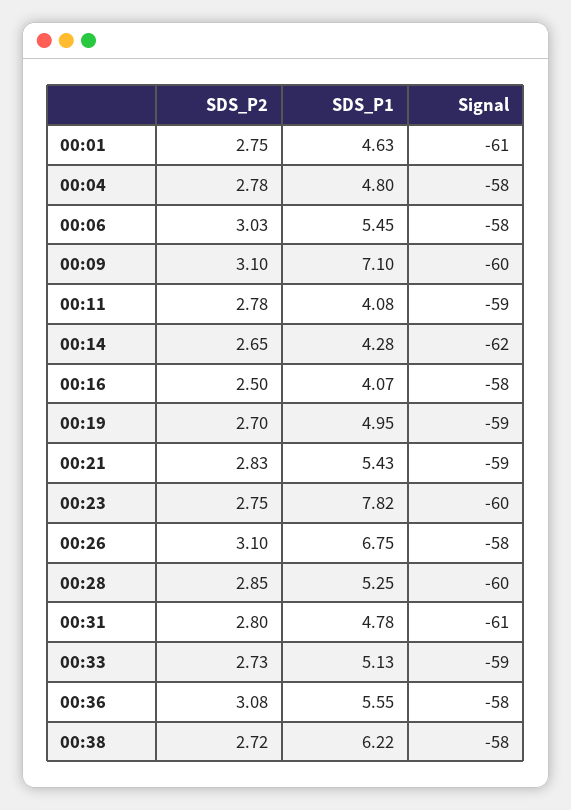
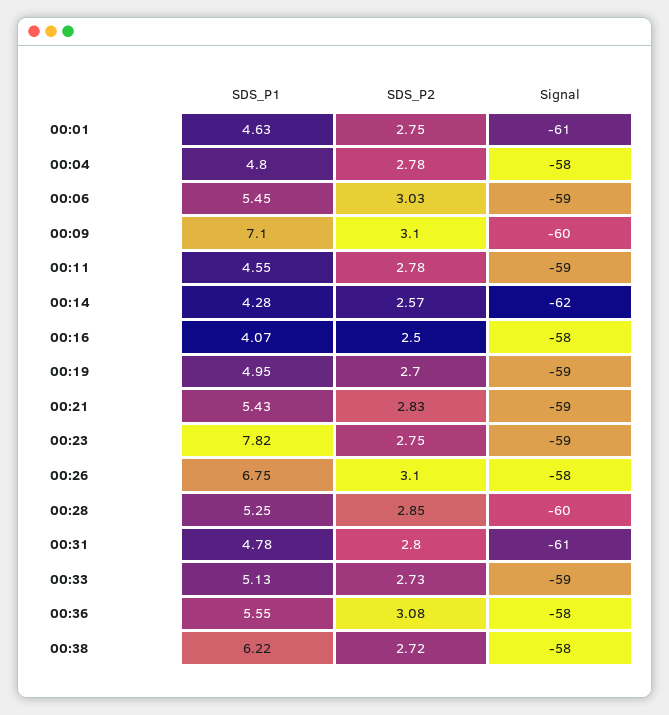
  {
    "SDS_P2": {
      "00:01": 2.75,
      "00:04": 2.78,
      "00:06": 3.03,
      "00:09": 3.1,
      "00:11": 2.78,
-     "00:14": 2.65,
+     "00:14": 2.57,
      "00:16": 2.5,
      "00:19": 2.7,
      "00:21": 2.83,
      "00:23": 2.75,
      "00:26": 3.1,
      "00:28": 2.85,
      "00:31": 2.8,
      "00:33": 2.73,
      "00:36": 3.08,
      "00:38": 2.72
    },
    "SDS_P1": {
      "00:01": 4.63,
      "00:04": 4.8,
      "00:06": 5.45,
      "00:09": 7.1,
-     "00:11": 4.08,
+     "00:11": 4.55,
      "00:14": 4.28,
      "00:16": 4.07,
      "00:19": 4.95,
      "00:21": 5.43,
      "00:23": 7.82,
      "00:26": 6.75,
      "00:28": 5.25,
      "00:31": 4.78,
      "00:33": 5.13,
      "00:36": 5.55,
      "00:38": 6.22
    },
    "Signal": {
      "00:01": -61,
      "00:04": -58,
-     "00:06": -58,
+     "00:06": -59,
      "00:09": -60,
      "00:11": -59,
      "00:14": -62,
      "00:16": -58,
      "00:19": -59,
      "00:21": -59,
-     "00:23": -60,
+     "00:23": -59,
      "00:26": -58,
      "00:28": -60,
      "00:31": -61,
      "00:33": -59,
      "00:36": -58,
      "00:38": -58
    }
  }

